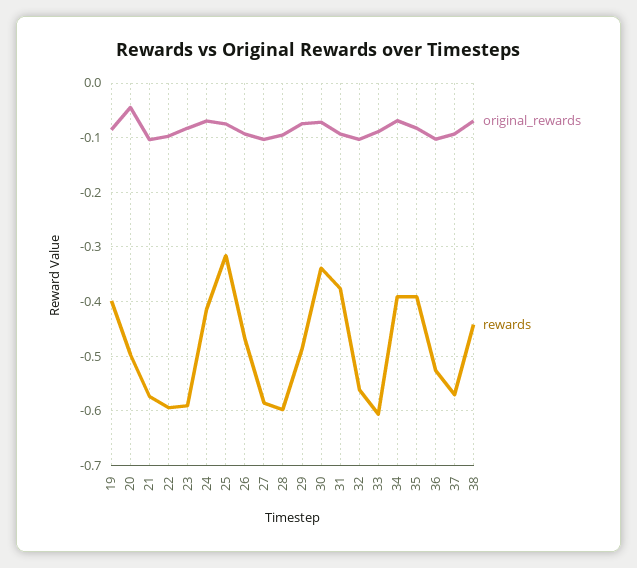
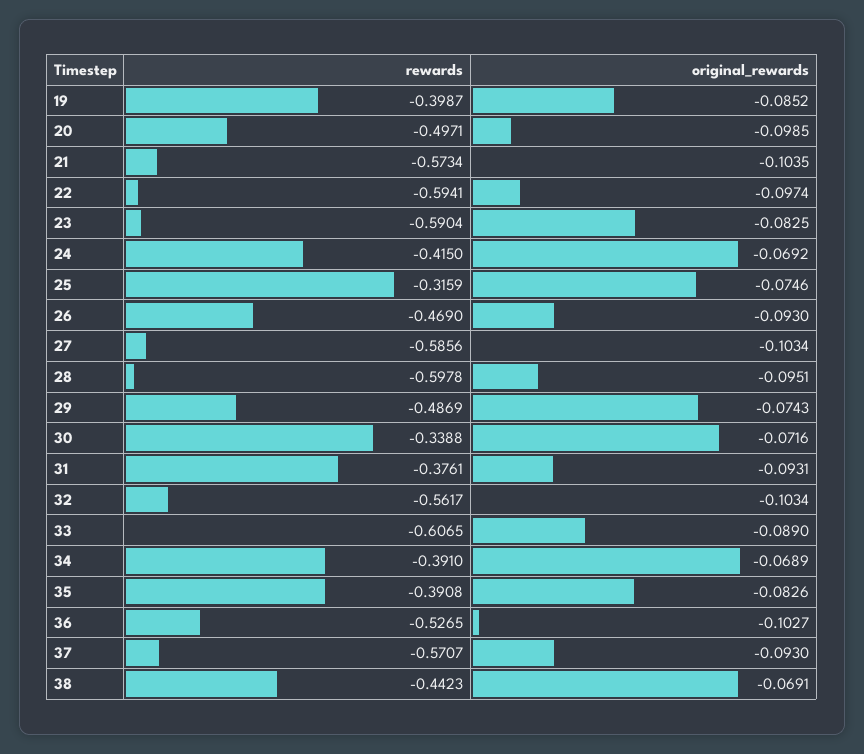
  {
    "original_rewards": {
      "19": -0.0852,
-     "20": -0.04,
+     "20": -0.0985,
      "21": -0.1035,
      "22": -0.0974,
      "23": -0.0825,
      "24": -0.0692,
      "25": -0.0746,
      "26": -0.093,
      "27": -0.1034,
      "28": -0.0951,
      "29": -0.0743,
      "30": -0.0716,
      "31": -0.0931,
      "32": -0.1034,
      "33": -0.089,
      "34": -0.0689,
      "35": -0.0826,
      "36": -0.1027,
      "37": -0.093,
      "38": -0.0691
    },
    "rewards": {
      "19": -0.3987,
      "20": -0.4971,
      "21": -0.5734,
      "22": -0.5941,
      "23": -0.5904,
      "24": -0.415,
      "25": -0.3159,
      "26": -0.469,
      "27": -0.5856,
      "28": -0.5978,
      "29": -0.4869,
      "30": -0.3388,
      "31": -0.3761,
      "32": -0.5617,
      "33": -0.6065,
      "34": -0.391,
      "35": -0.3908,
      "36": -0.5265,
      "37": -0.5707,
      "38": -0.4423
    }
  }

